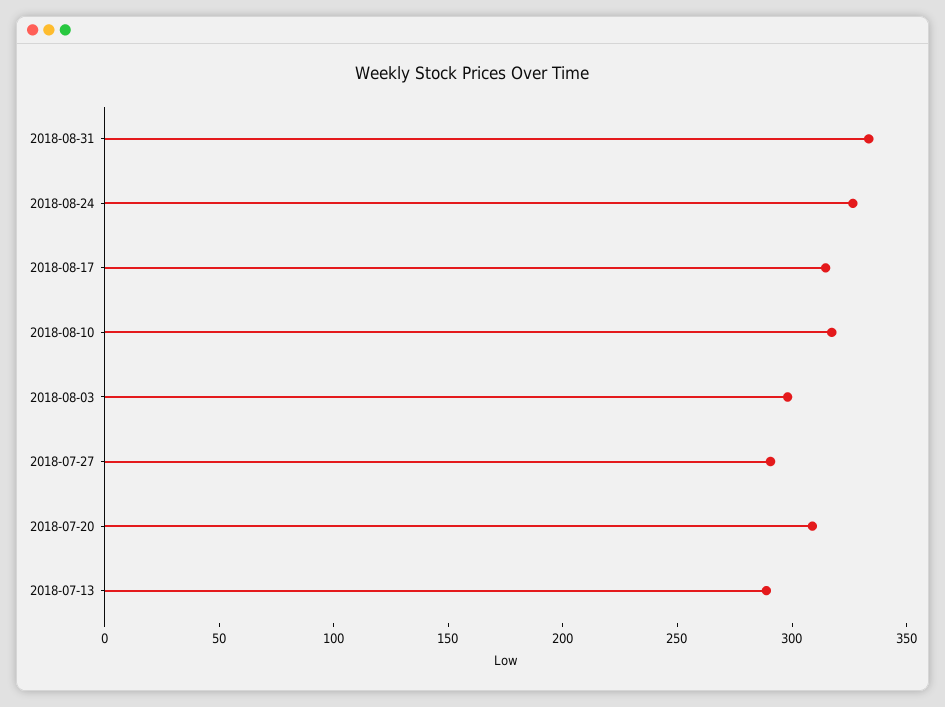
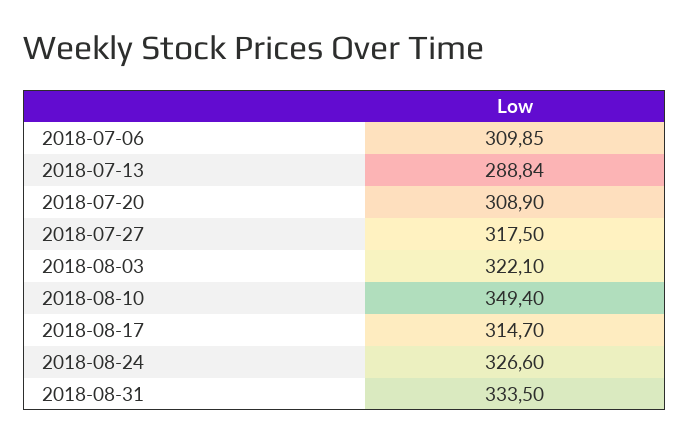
  {
    "2018-08-31": 333.5,
    "2018-08-24": 326.6,
    "2018-08-17": 314.7,
-   "2018-08-10": 320,
+   "2018-08-10": 349.4,
-   "2018-08-03": 300,
+   "2018-08-03": 322.1,
-   "2018-07-27": 290,
+   "2018-07-27": 317.5,
    "2018-07-20": 308.9,
-   "2018-07-13": 288.84
+   "2018-07-13": 288.84,
+   "2018-07-06": 309.85
  }

